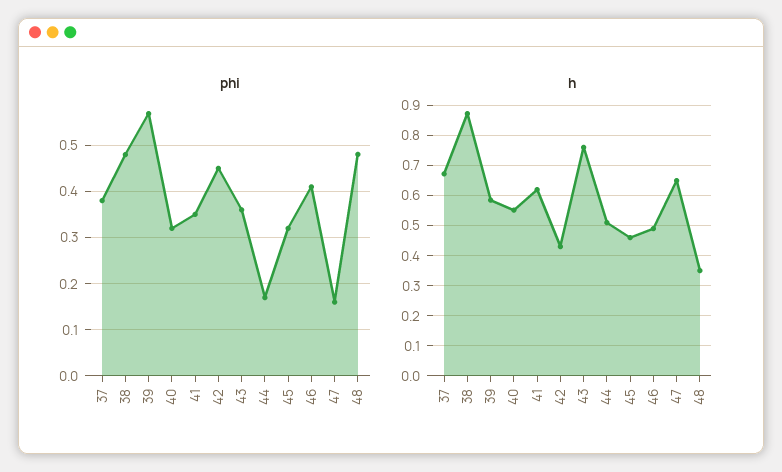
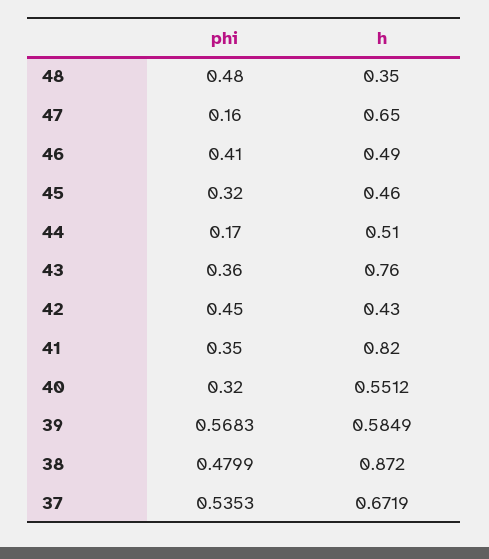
  {
    "phi": {
-     "37": 0.38,
+     "37": 0.5353,
      "38": 0.4799,
      "39": 0.5683,
      "40": 0.32,
      "41": 0.35,
      "42": 0.45,
      "43": 0.36,
      "44": 0.17,
      "45": 0.32,
      "46": 0.41,
      "47": 0.16,
      "48": 0.48
    },
    "h": {
      "37": 0.6719,
      "38": 0.872,
      "39": 0.5849,
      "40": 0.5512,
-     "41": 0.62,
+     "41": 0.82,
      "42": 0.43,
      "43": 0.76,
      "44": 0.51,
      "45": 0.46,
      "46": 0.49,
      "47": 0.65,
      "48": 0.35
    }
  }

